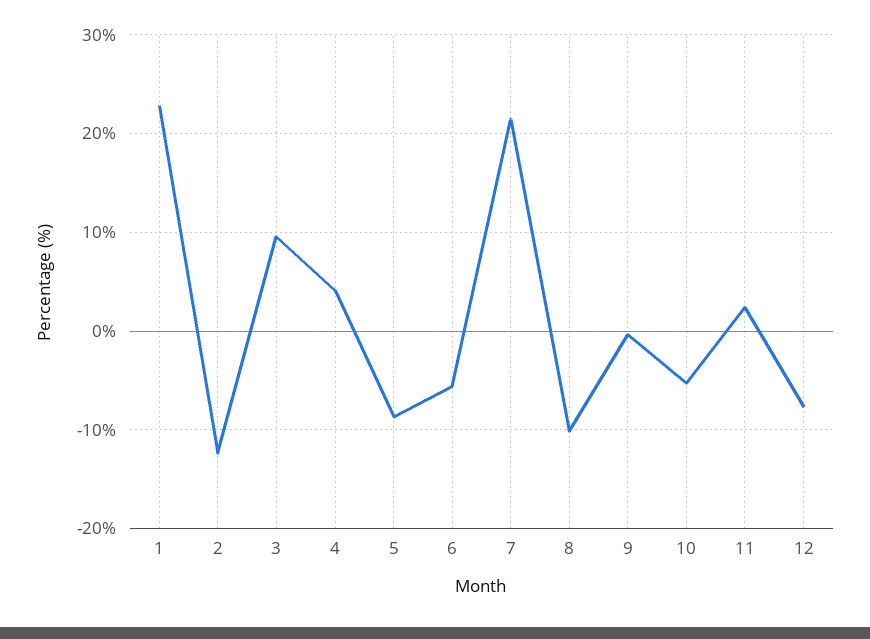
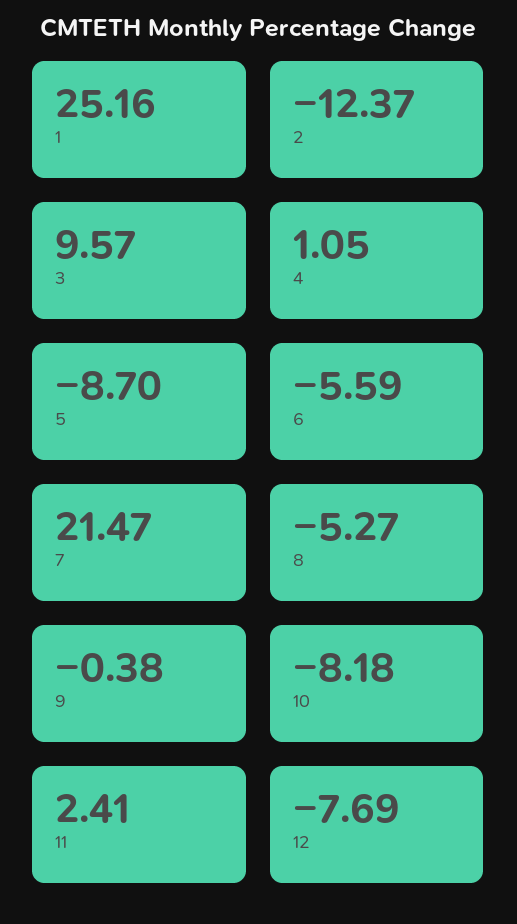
  {
-   "1": 23,
+   "1": 25.16,
    "2": -12.37,
    "3": 9.57,
-   "4": 4,
+   "4": 1.05,
    "5": -8.7,
    "6": -5.59,
    "7": 21.47,
-   "8": -10,
+   "8": -5.27,
    "9": -0.38,
-   "10": -5,
+   "10": -8.18,
    "11": 2.41,
    "12": -7.69
  }

